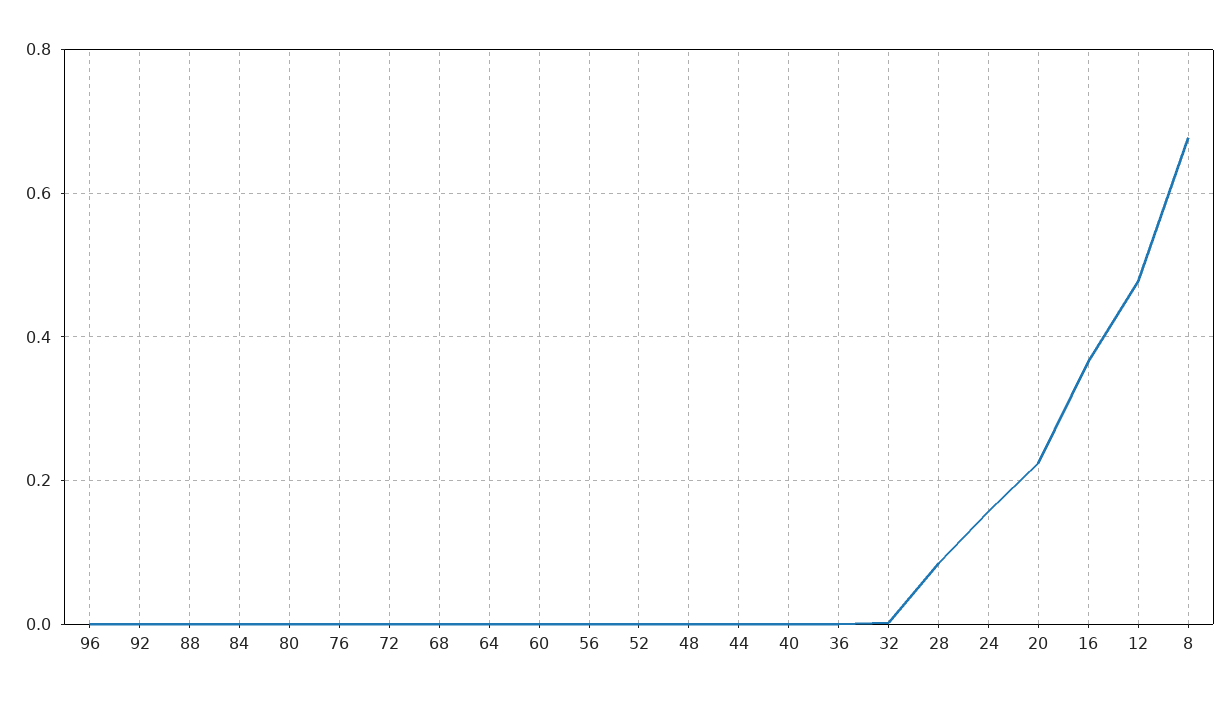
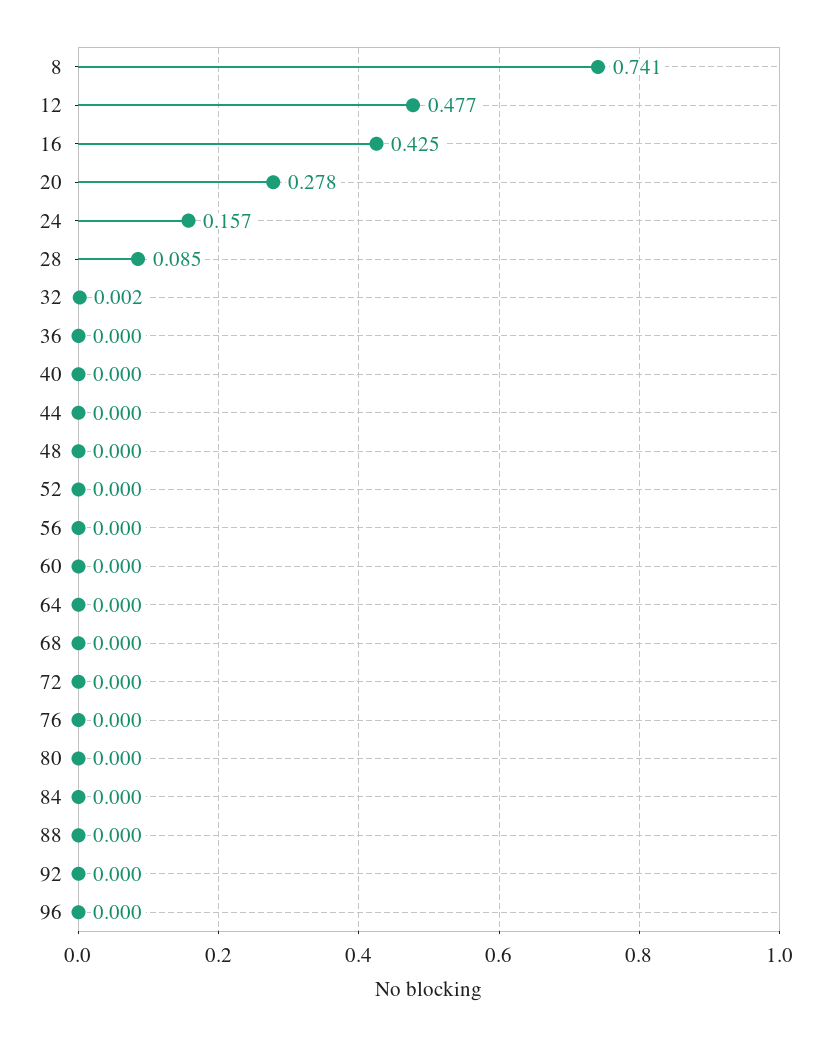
  {
    "96": 0,
    "92": 0,
    "88": 0,
    "84": 0,
    "80": 0,
    "76": 0,
    "72": 0,
    "68": 0,
    "64": 0,
    "60": 0,
    "56": 0,
    "52": 0,
    "48": 0,
    "44": 0,
    "40": 0,
    "36": 0,
    "32": 0.002,
    "28": 0.085,
    "24": 0.157,
-   "20": 0.22,
+   "20": 0.278,
-   "16": 0.36,
+   "16": 0.425,
    "12": 0.477,
-   "8": 0.68
+   "8": 0.741
  }

